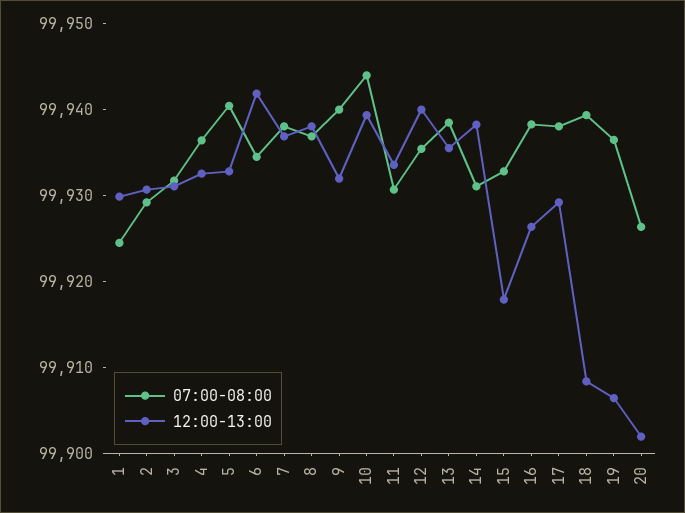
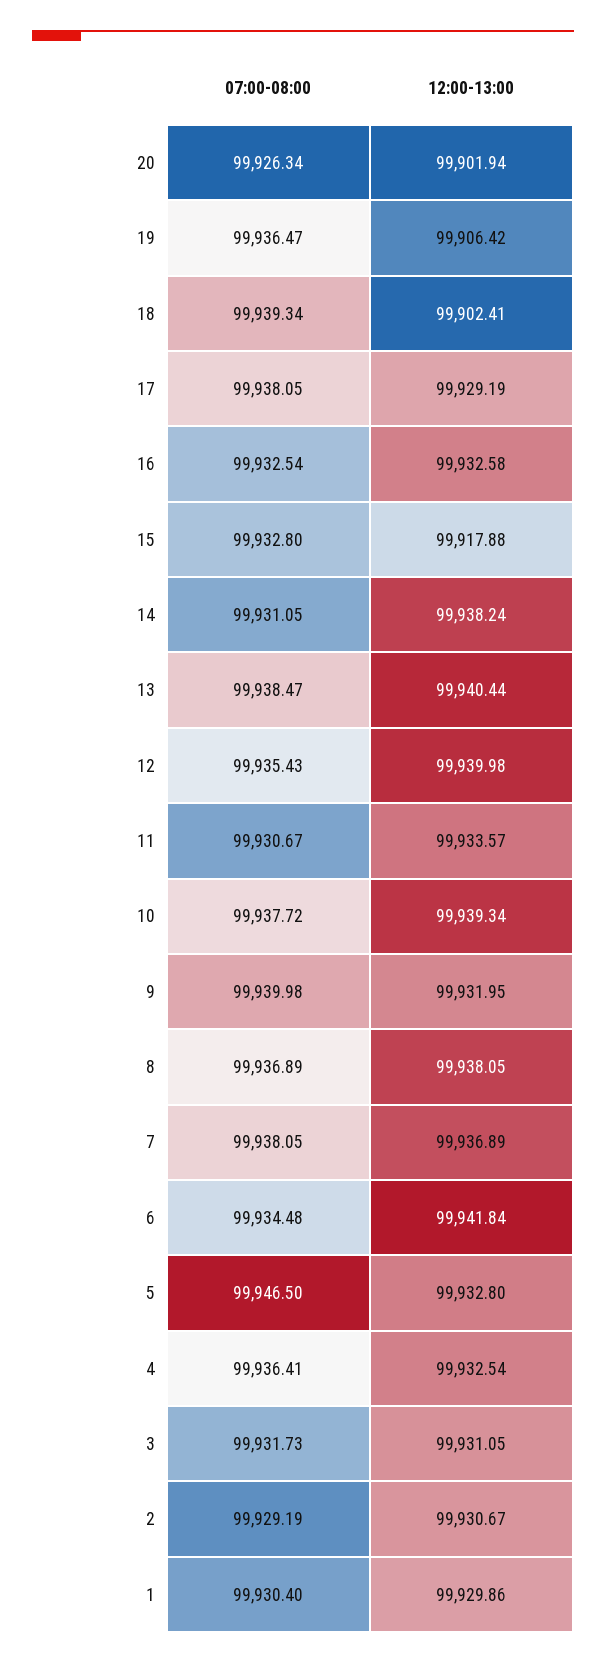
  {
    "07:00-08:00": {
-     "1": 99924,
+     "1": 99930.4,
      "2": 99929.19,
      "3": 99931.73,
      "4": 99936.41,
-     "5": 99940,
+     "5": 99946.5,
      "6": 99934.48,
      "7": 99938.05,
      "8": 99936.89,
      "9": 99939.98,
-     "10": 99944,
+     "10": 99937.72,
      "11": 99930.67,
      "12": 99935.43,
      "13": 99938.47,
      "14": 99931.05,
      "15": 99932.8,
-     "16": 99938,
+     "16": 99932.54,
      "17": 99938.05,
      "18": 99939.34,
      "19": 99936.47,
      "20": 99926.34
    },
    "12:00-13:00": {
      "1": 99929.86,
      "2": 99930.67,
      "3": 99931.05,
      "4": 99932.54,
      "5": 99932.8,
      "6": 99941.84,
      "7": 99936.89,
      "8": 99938.05,
      "9": 99931.95,
      "10": 99939.34,
      "11": 99933.57,
      "12": 99939.98,
-     "13": 99936,
+     "13": 99940.44,
      "14": 99938.24,
      "15": 99917.88,
-     "16": 99926,
+     "16": 99932.58,
      "17": 99929.19,
-     "18": 99908,
+     "18": 99902.41,
      "19": 99906.42,
      "20": 99901.94
    }
  }

